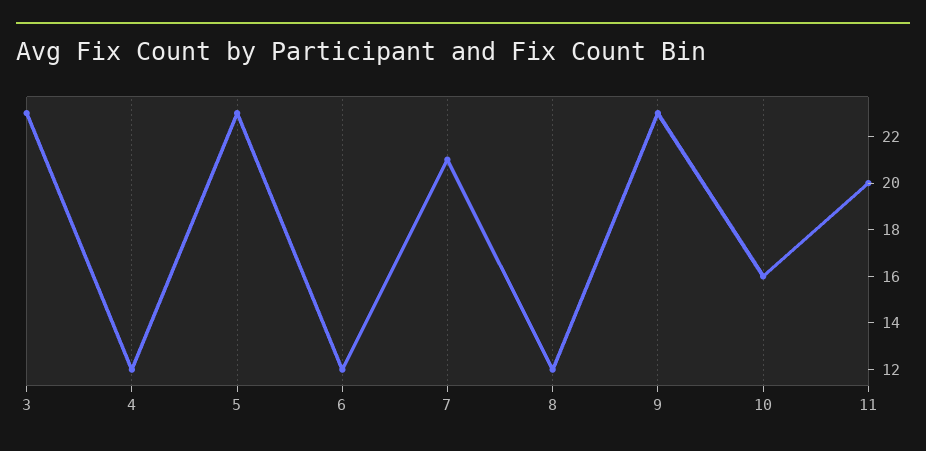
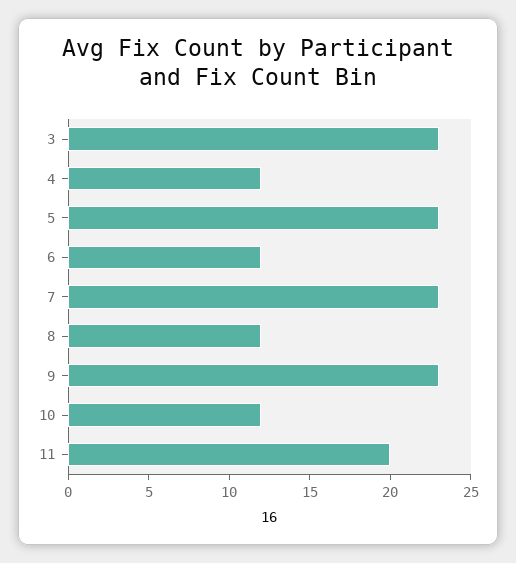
  {
    "3": 23,
    "4": 12,
    "5": 23,
    "6": 12,
-   "7": 21,
+   "7": 23,
    "8": 12,
    "9": 23,
-   "10": 16,
+   "10": 12,
    "11": 20
  }

